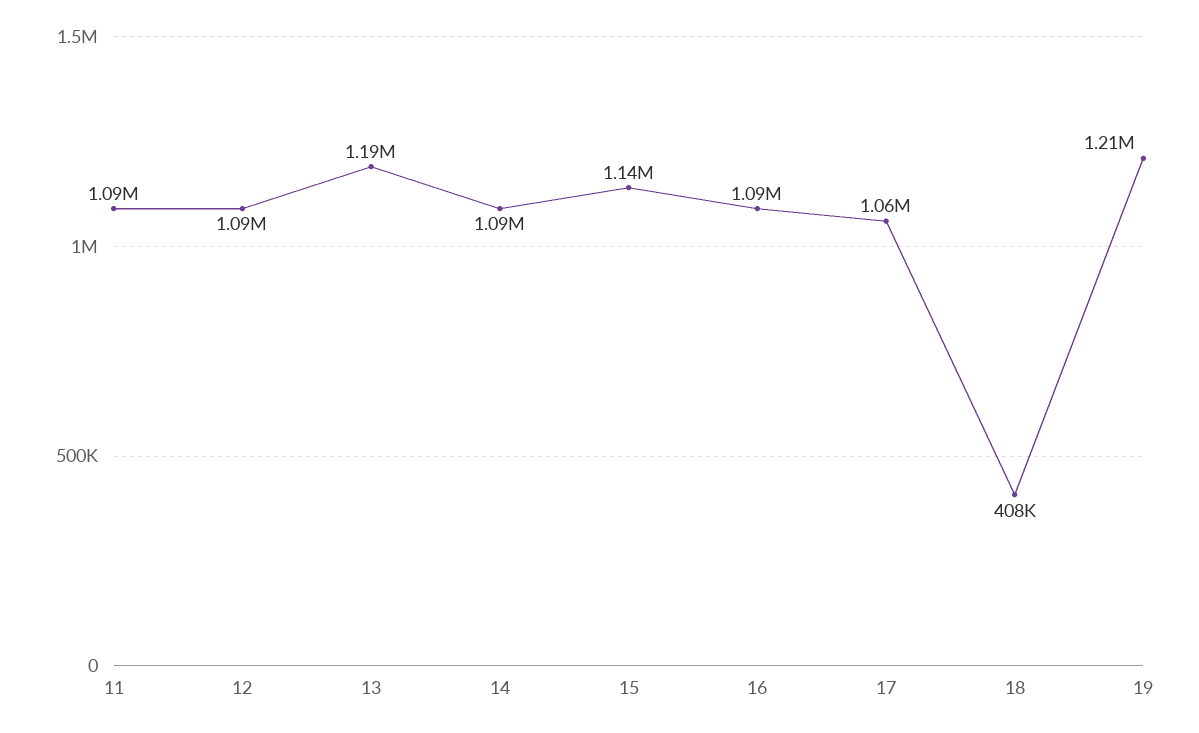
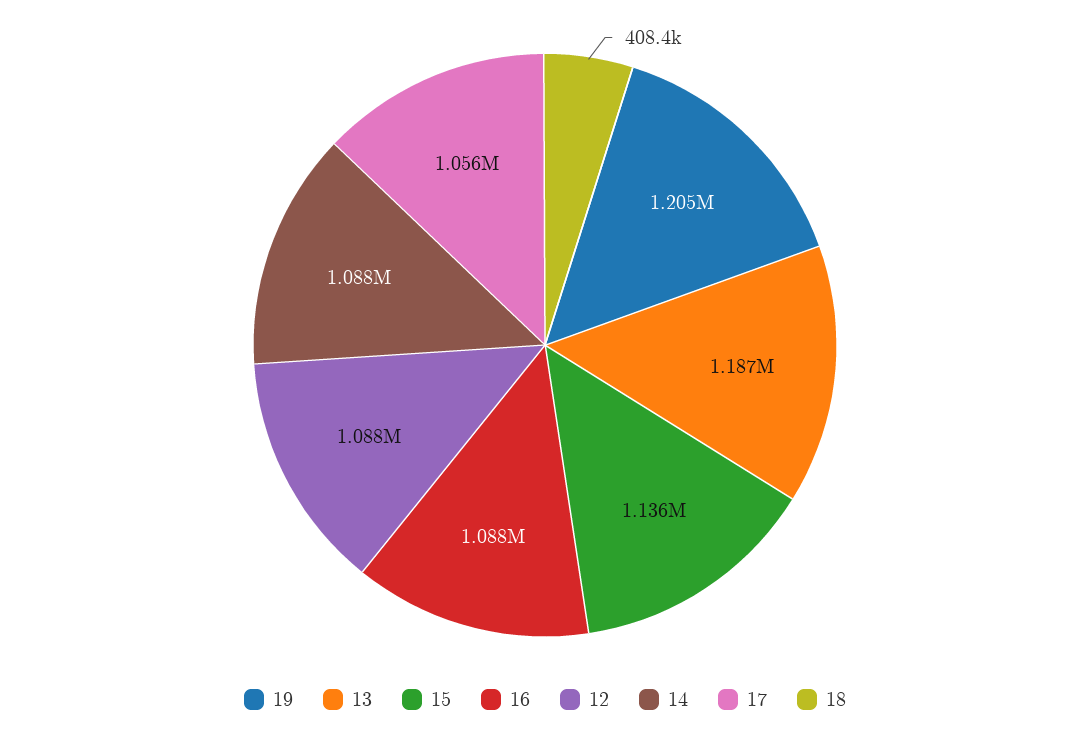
  {
-   "11": 1090000,
    "12": 1088000,
    "13": 1187000,
    "14": 1088000,
    "15": 1136000,
    "16": 1088000,
    "17": 1056000,
    "18": 408400,
    "19": 1205000
  }

